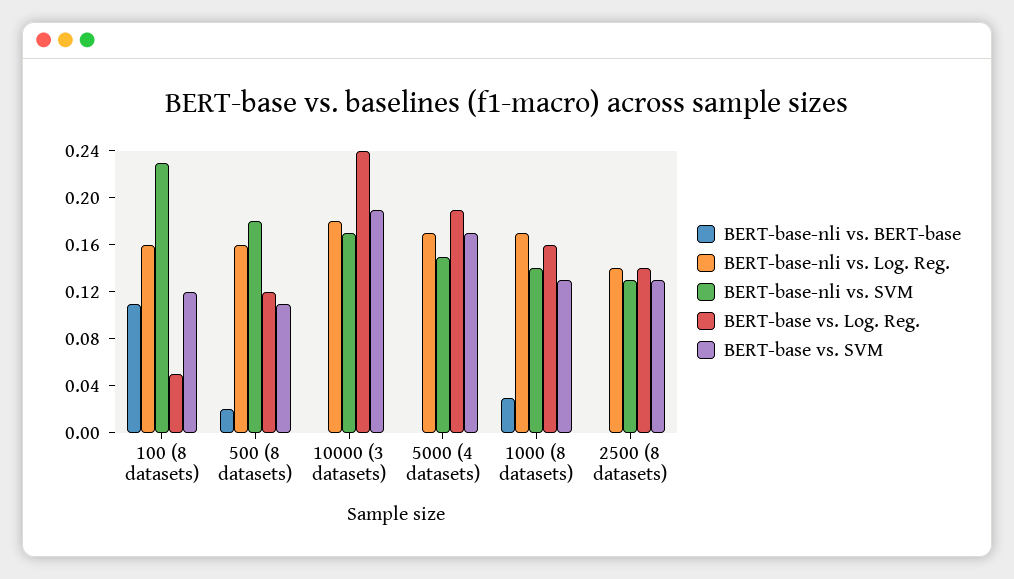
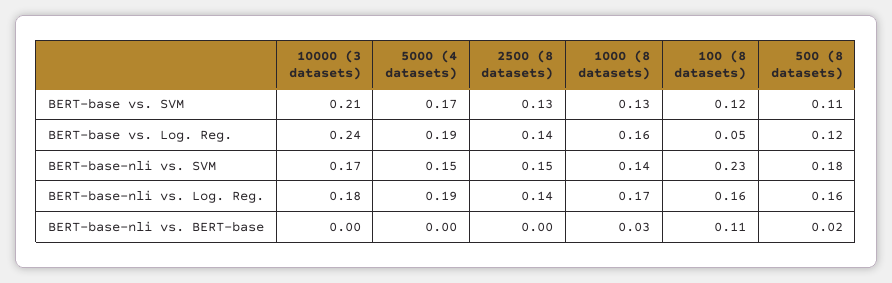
  {
    "BERT-base-nli vs. BERT-base": {
      "100 (8 datasets)": 0.11,
      "500 (8 datasets)": 0.02,
      "10000 (3 datasets)": 0,
      "5000 (4 datasets)": 0,
      "1000 (8 datasets)": 0.03,
      "2500 (8 datasets)": 0
    },
    "BERT-base-nli vs. Log. Reg.": {
      "100 (8 datasets)": 0.16,
      "500 (8 datasets)": 0.16,
      "10000 (3 datasets)": 0.18,
-     "5000 (4 datasets)": 0.17,
+     "5000 (4 datasets)": 0.19,
      "1000 (8 datasets)": 0.17,
      "2500 (8 datasets)": 0.14
    },
    "BERT-base-nli vs. SVM": {
      "100 (8 datasets)": 0.23,
      "500 (8 datasets)": 0.18,
      "10000 (3 datasets)": 0.17,
      "5000 (4 datasets)": 0.15,
      "1000 (8 datasets)": 0.14,
-     "2500 (8 datasets)": 0.13
+     "2500 (8 datasets)": 0.15
    },
    "BERT-base vs. Log. Reg.": {
      "100 (8 datasets)": 0.05,
      "500 (8 datasets)": 0.12,
      "10000 (3 datasets)": 0.24,
      "5000 (4 datasets)": 0.19,
      "1000 (8 datasets)": 0.16,
      "2500 (8 datasets)": 0.14
    },
    "BERT-base vs. SVM": {
      "100 (8 datasets)": 0.12,
      "500 (8 datasets)": 0.11,
-     "10000 (3 datasets)": 0.19,
+     "10000 (3 datasets)": 0.21,
      "5000 (4 datasets)": 0.17,
      "1000 (8 datasets)": 0.13,
      "2500 (8 datasets)": 0.13
    }
  }

